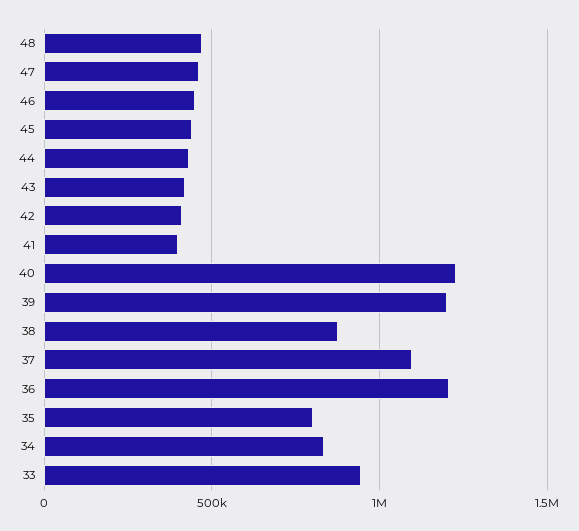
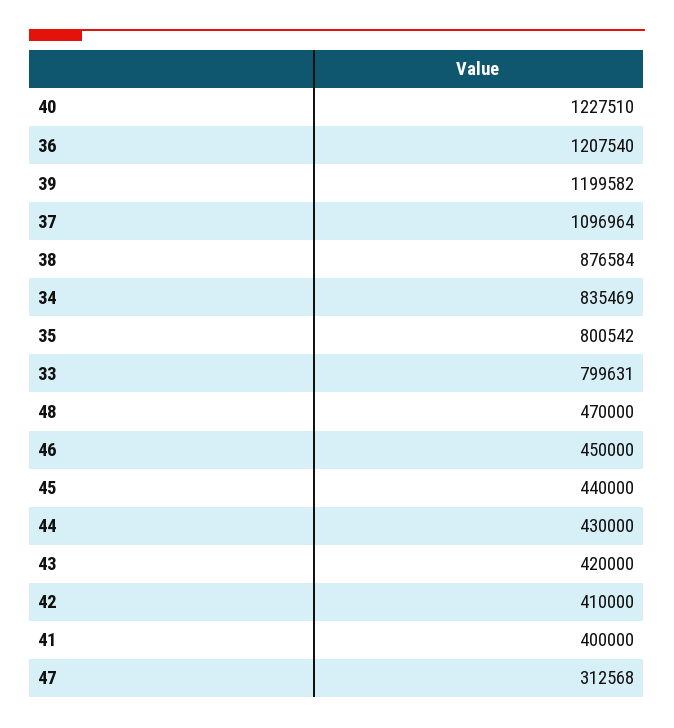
  {
    "48": 470000,
-   "47": 450000,
+   "47": 312568,
    "46": 450000,
    "45": 440000,
    "44": 430000,
    "43": 420000,
    "42": 410000,
    "41": 400000,
    "40": 1227510,
    "39": 1199582,
    "38": 876584,
    "37": 1096964,
    "36": 1207540,
    "35": 800542,
    "34": 835469,
-   "33": 950000
+   "33": 799631
  }

